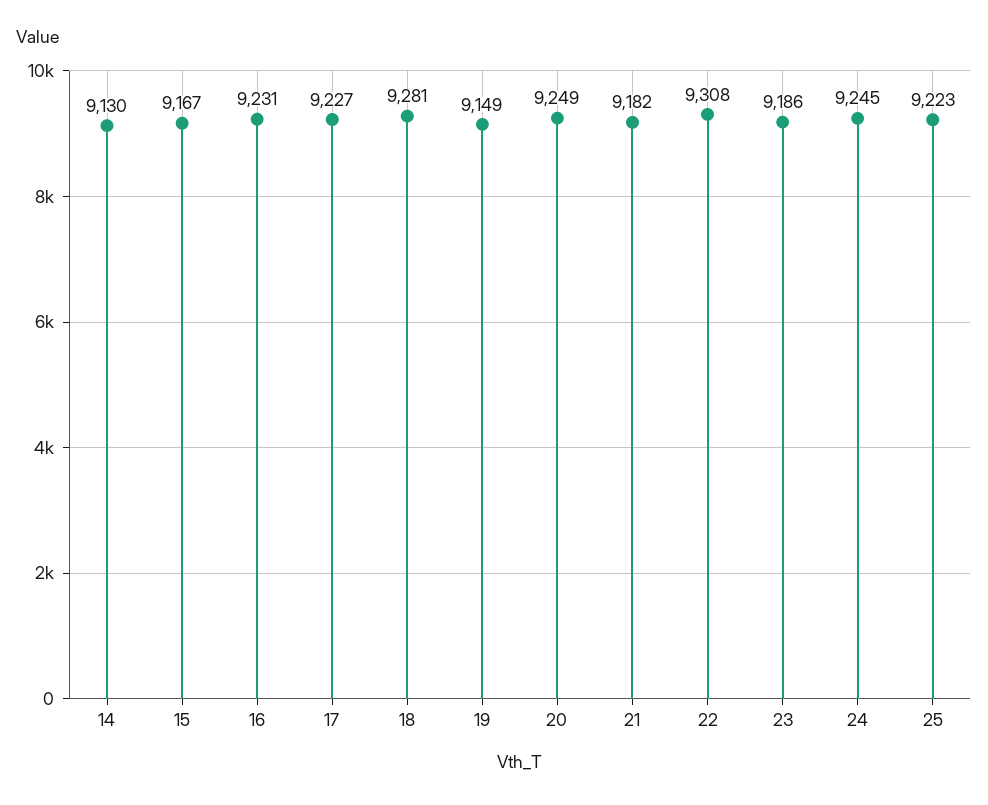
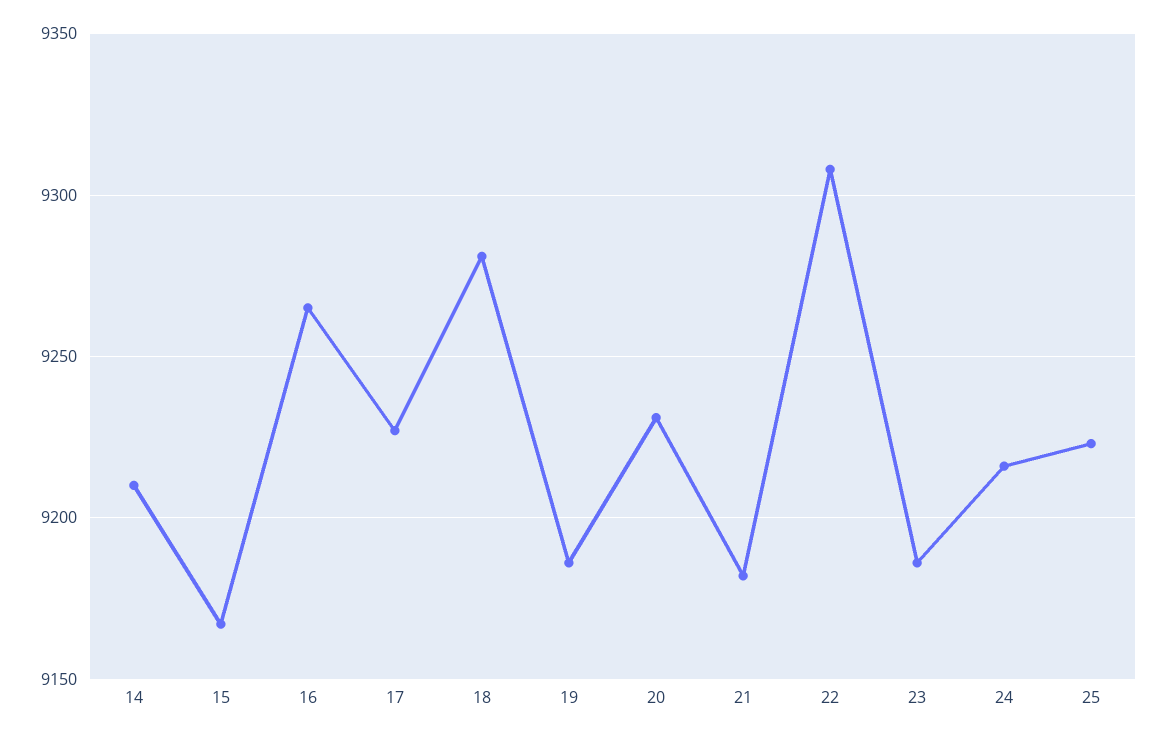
  {
-   "14": 9130,
+   "14": 9210,
    "15": 9167,
-   "16": 9231,
+   "16": 9265,
    "17": 9227,
    "18": 9281,
-   "19": 9149,
+   "19": 9185,
-   "20": 9249,
+   "20": 9230,
    "21": 9182,
    "22": 9308,
    "23": 9186,
-   "24": 9245,
+   "24": 9215,
    "25": 9223
  }

